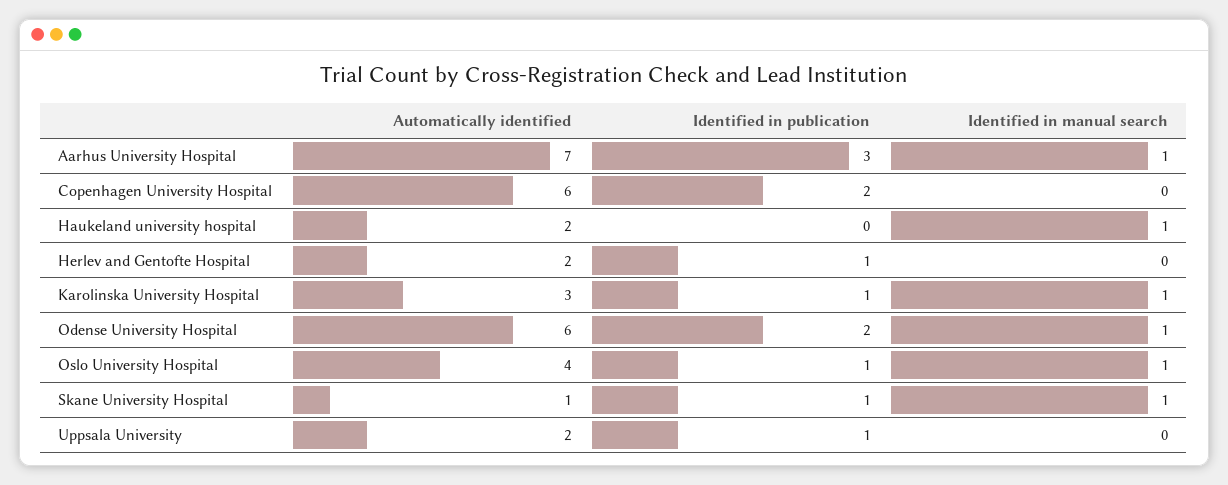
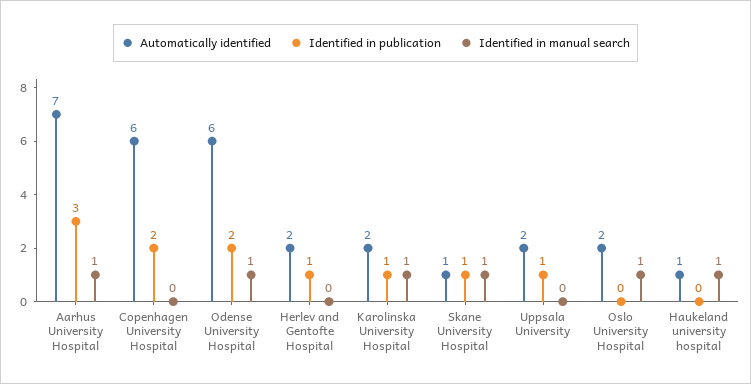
  {
    "Automatically identified": {
      "Aarhus University Hospital": 7,
      "Copenhagen University Hospital": 6,
-     "Haukeland university hospital": 2,
+     "Haukeland university hospital": 1,
      "Herlev and Gentofte Hospital": 2,
-     "Karolinska University Hospital": 3,
+     "Karolinska University Hospital": 2,
      "Odense University Hospital": 6,
-     "Oslo University Hospital": 4,
+     "Oslo University Hospital": 2,
      "Skane University Hospital": 1,
      "Uppsala University": 2
    },
    "Identified in publication": {
      "Aarhus University Hospital": 3,
      "Copenhagen University Hospital": 2,
      "Haukeland university hospital": 0,
      "Herlev and Gentofte Hospital": 1,
      "Karolinska University Hospital": 1,
      "Odense University Hospital": 2,
-     "Oslo University Hospital": 1,
+     "Oslo University Hospital": 0,
      "Skane University Hospital": 1,
      "Uppsala University": 1
    },
    "Identified in manual search": {
      "Aarhus University Hospital": 1,
      "Copenhagen University Hospital": 0,
      "Haukeland university hospital": 1,
      "Herlev and Gentofte Hospital": 0,
      "Karolinska University Hospital": 1,
      "Odense University Hospital": 1,
      "Oslo University Hospital": 1,
      "Skane University Hospital": 1,
      "Uppsala University": 0
    }
  }

